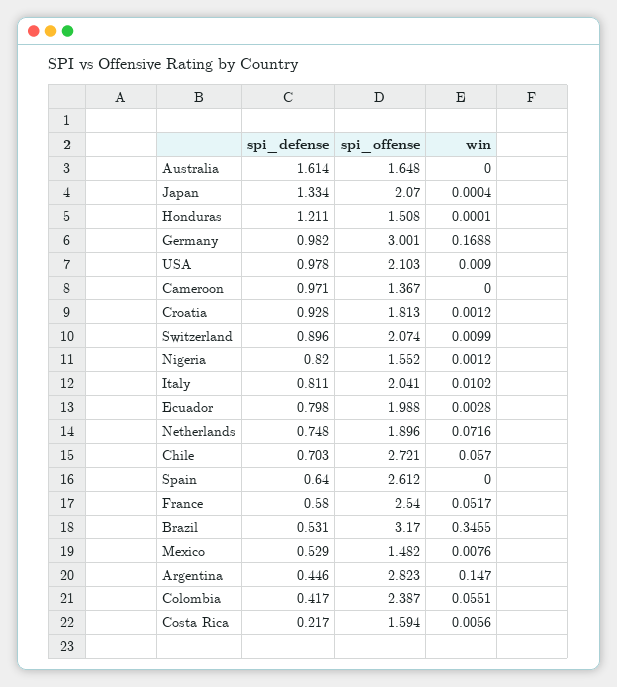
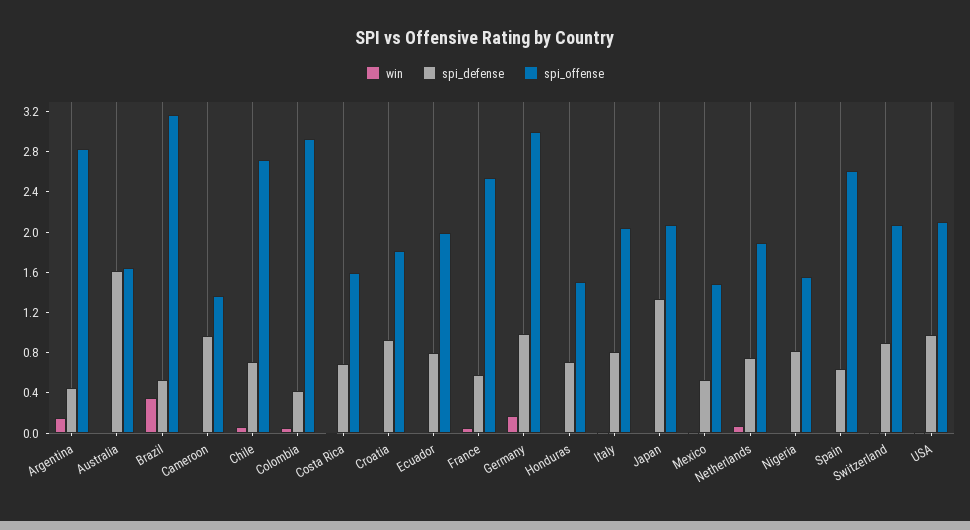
  {
    "spi_defense": {
      "Australia": 1.614,
      "Japan": 1.334,
-     "Honduras": 1.211,
+     "Honduras": 0.7,
      "Germany": 0.982,
      "USA": 0.978,
      "Cameroon": 0.971,
      "Croatia": 0.928,
      "Switzerland": 0.896,
      "Nigeria": 0.82,
      "Italy": 0.811,
      "Ecuador": 0.798,
      "Netherlands": 0.748,
      "Chile": 0.703,
      "Spain": 0.64,
      "France": 0.58,
      "Brazil": 0.531,
      "Mexico": 0.529,
      "Argentina": 0.446,
      "Colombia": 0.417,
-     "Costa Rica": 0.217
+     "Costa Rica": 0.7
    },
    "spi_offense": {
      "Australia": 1.648,
      "Japan": 2.07,
      "Honduras": 1.508,
      "Germany": 3.001,
      "USA": 2.103,
      "Cameroon": 1.367,
      "Croatia": 1.813,
      "Switzerland": 2.074,
      "Nigeria": 1.552,
      "Italy": 2.041,
      "Ecuador": 1.988,
      "Netherlands": 1.896,
      "Chile": 2.721,
      "Spain": 2.612,
      "France": 2.54,
      "Brazil": 3.17,
      "Mexico": 1.482,
      "Argentina": 2.823,
-     "Colombia": 2.387,
+     "Colombia": 2.9,
      "Costa Rica": 1.594
    },
    "win": {
      "Australia": 0,
      "Japan": 0.0004,
      "Honduras": 0.0001,
      "Germany": 0.1688,
      "USA": 0.009,
      "Cameroon": 0,
      "Croatia": 0.0012,
      "Switzerland": 0.0099,
      "Nigeria": 0.0012,
      "Italy": 0.0102,
      "Ecuador": 0.0028,
      "Netherlands": 0.0716,
      "Chile": 0.057,
      "Spain": 0,
      "France": 0.0517,
      "Brazil": 0.3455,
      "Mexico": 0.0076,
      "Argentina": 0.147,
      "Colombia": 0.0551,
      "Costa Rica": 0.0056
    }
  }

